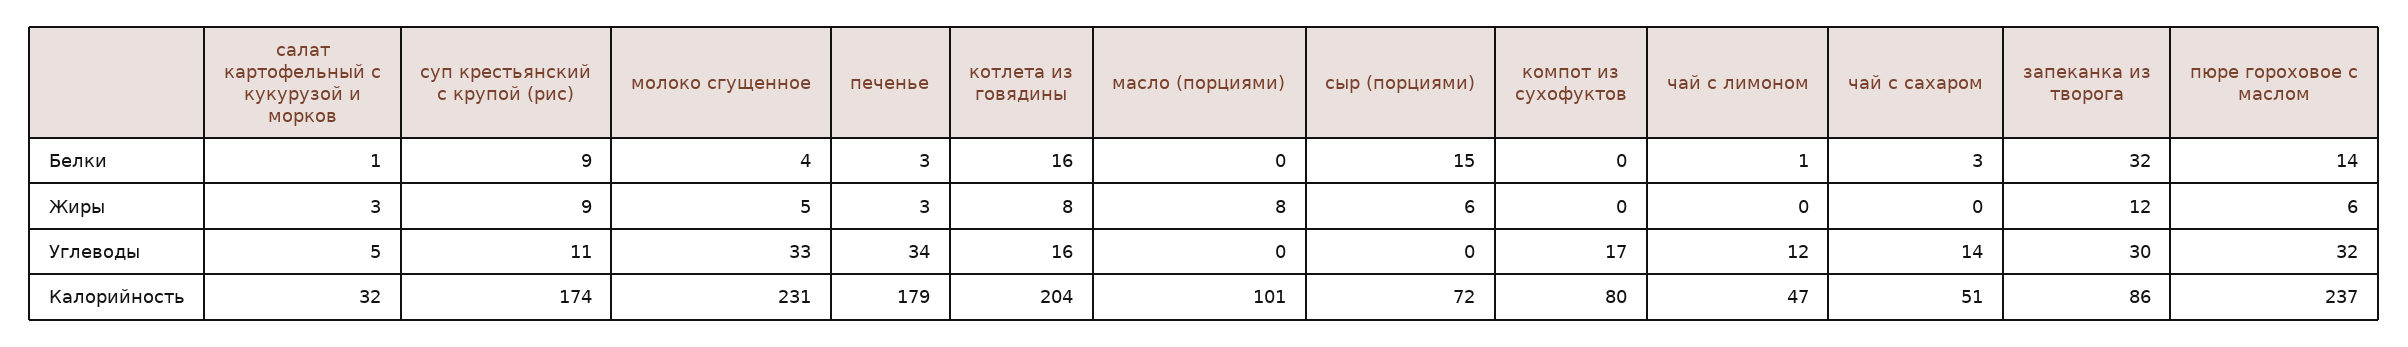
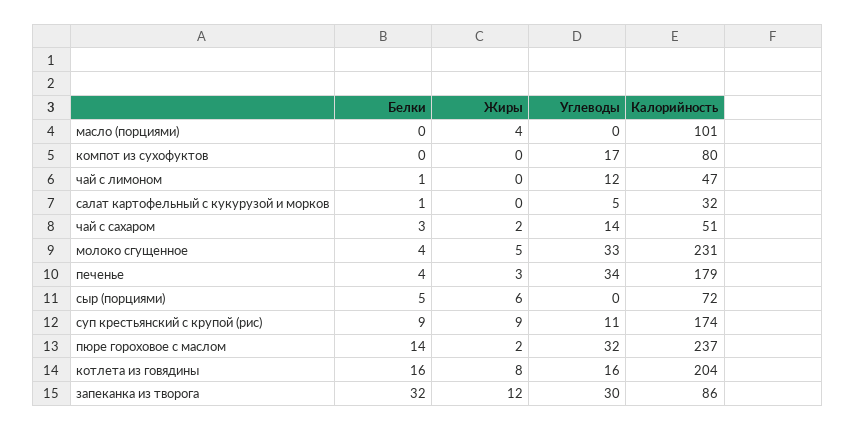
  {
    "салат картофельный с кукурузой и морков": {
      "Белки": 1,
-     "Жиры": 3,
+     "Жиры": 0,
      "Углеводы": 5,
      "Калорийность": 32
    },
    "суп крестьянский с крупой (рис)": {
      "Белки": 9,
      "Жиры": 9,
      "Углеводы": 11,
      "Калорийность": 174
    },
    "молоко сгущенное": {
      "Белки": 4,
      "Жиры": 5,
      "Углеводы": 33,
      "Калорийность": 231
    },
    "печенье": {
-     "Белки": 3,
+     "Белки": 4,
      "Жиры": 3,
      "Углеводы": 34,
      "Калорийность": 179
    },
    "котлета из говядины": {
      "Белки": 16,
      "Жиры": 8,
      "Углеводы": 16,
      "Калорийность": 204
    },
    "масло (порциями)": {
      "Белки": 0,
-     "Жиры": 8,
+     "Жиры": 4,
      "Углеводы": 0,
      "Калорийность": 101
    },
    "сыр (порциями)": {
-     "Белки": 15,
+     "Белки": 5,
      "Жиры": 6,
      "Углеводы": 0,
      "Калорийность": 72
    },
    "компот из сухофуктов": {
      "Белки": 0,
      "Жиры": 0,
      "Углеводы": 17,
      "Калорийность": 80
    },
    "чай с лимоном": {
      "Белки": 1,
      "Жиры": 0,
      "Углеводы": 12,
      "Калорийность": 47
    },
    "чай с сахаром": {
      "Белки": 3,
-     "Жиры": 0,
+     "Жиры": 2,
      "Углеводы": 14,
      "Калорийность": 51
    },
    "запеканка из творога": {
      "Белки": 32,
      "Жиры": 12,
      "Углеводы": 30,
      "Калорийность": 86
    },
    "пюре гороховое с маслом": {
      "Белки": 14,
-     "Жиры": 6,
+     "Жиры": 2,
      "Углеводы": 32,
      "Калорийность": 237
    }
  }

